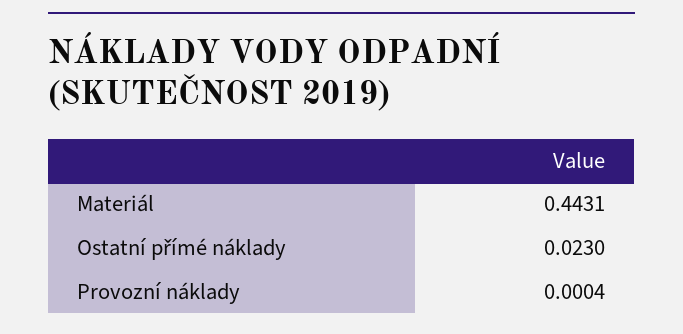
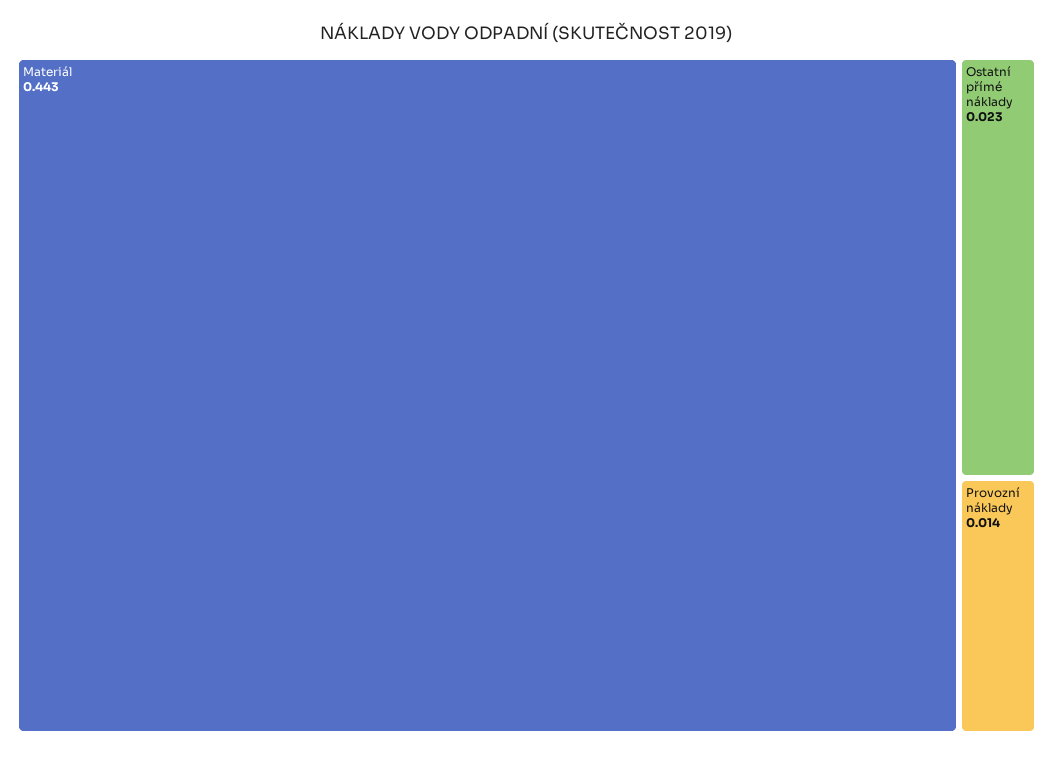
  {
    "Materiál": 0.4431,
    "Ostatní přímé náklady": 0.023,
-   "Provozní náklady": 0.0004
+   "Provozní náklady": 0.014
  }

